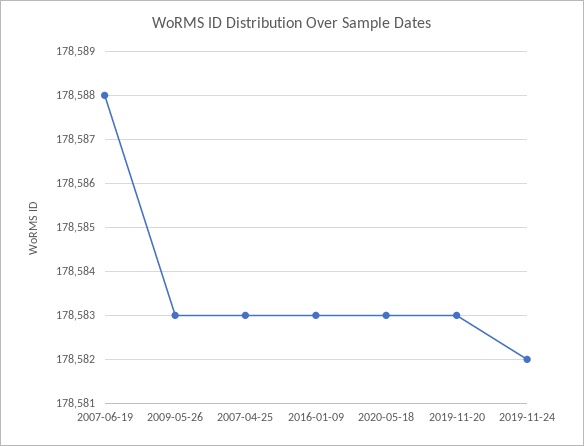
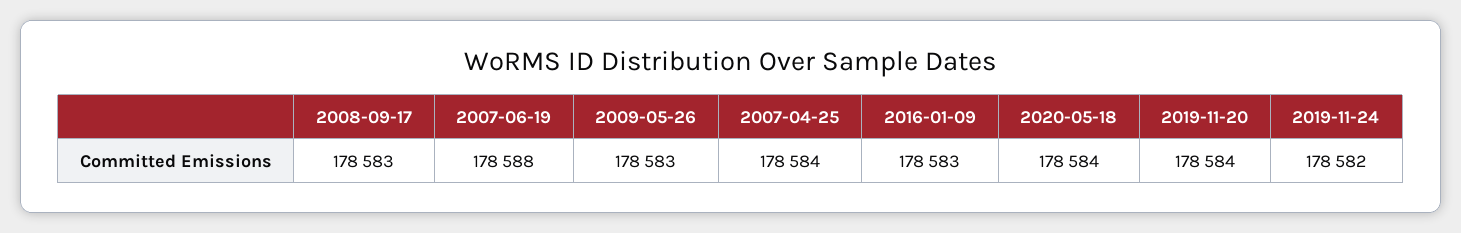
  {
    "2007-06-19": 178588,
    "2009-05-26": 178583,
-   "2007-04-25": 178583,
+   "2007-04-25": 178584,
    "2016-01-09": 178583,
-   "2020-05-18": 178583,
+   "2020-05-18": 178584,
-   "2019-11-20": 178583,
+   "2019-11-20": 178584,
-   "2019-11-24": 178582
+   "2019-11-24": 178582,
+   "2008-09-17": 178583
  }

